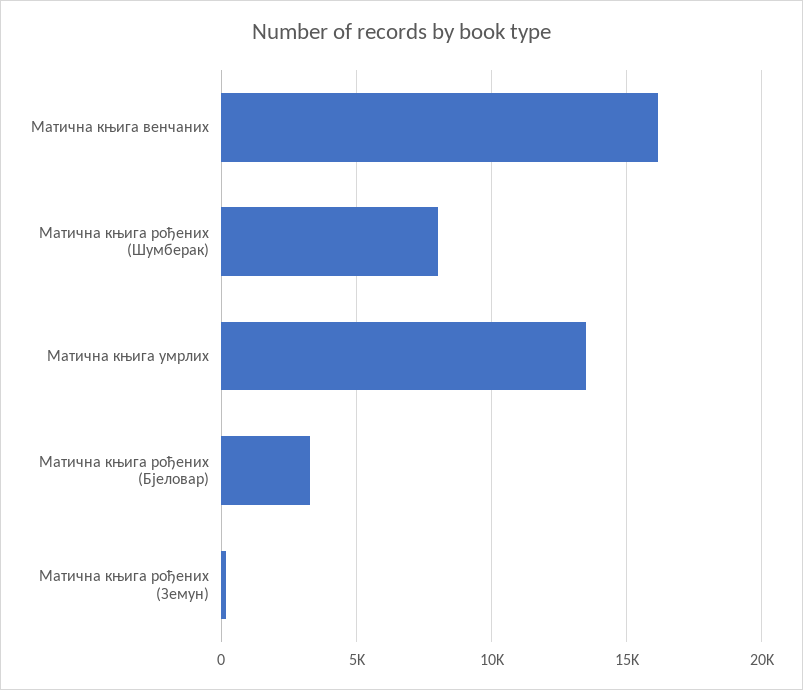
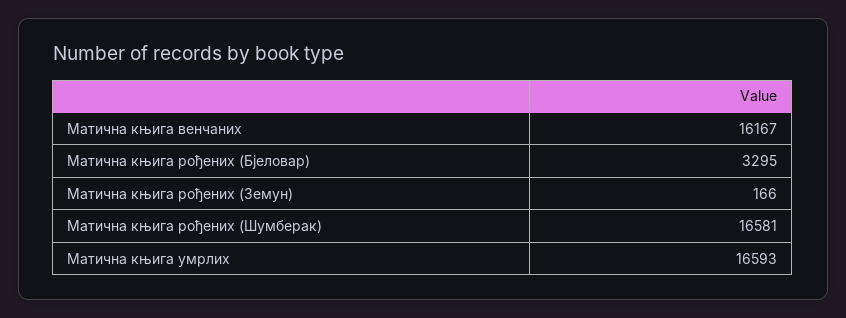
  {
    "Матична књига венчаних": 16167,
-   "Матична књига рођених (Шумберак)": 8000,
+   "Матична књига рођених (Шумберак)": 16581,
-   "Матична књига умрлих": 13500,
+   "Матична књига умрлих": 16593,
    "Матична књига рођених (Бјеловар)": 3295,
    "Матична књига рођених (Земун)": 166
  }

